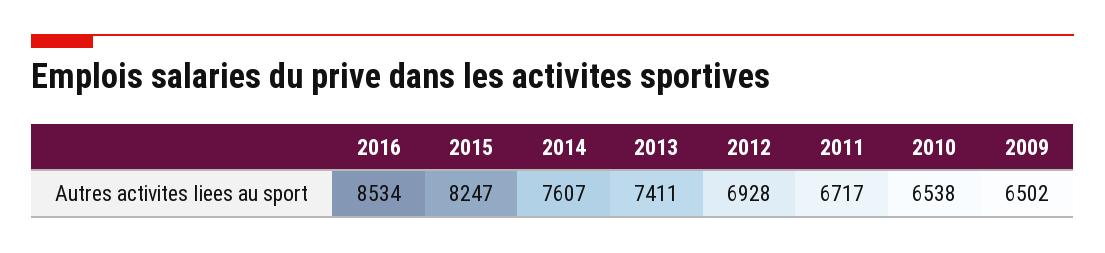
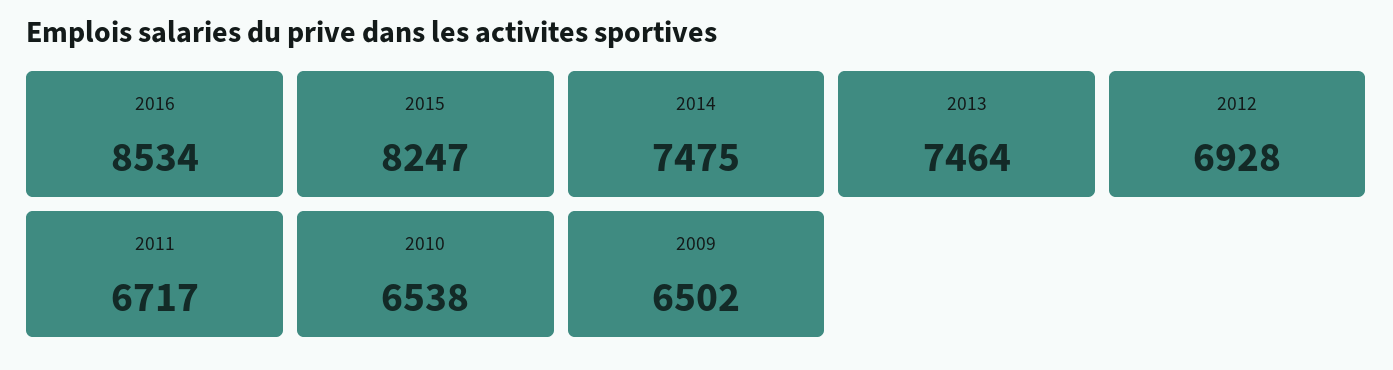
  {
    "2016": 8534,
    "2015": 8247,
-   "2014": 7607,
+   "2014": 7475,
-   "2013": 7411,
+   "2013": 7464,
    "2012": 6928,
    "2011": 6717,
    "2010": 6538,
    "2009": 6502
  }

